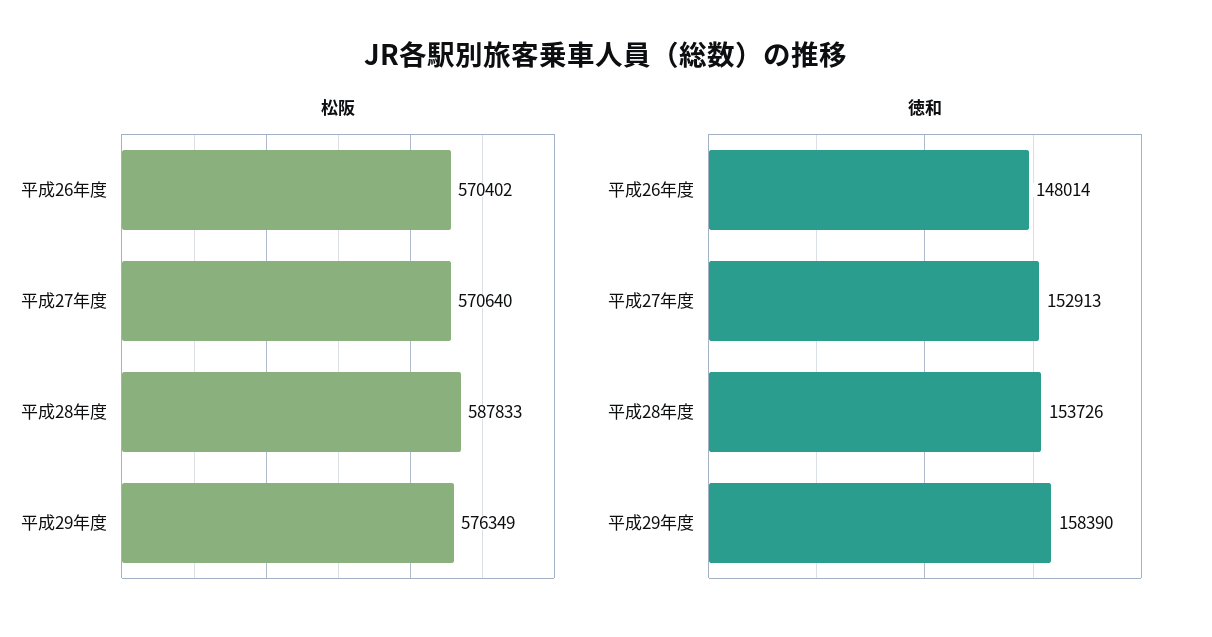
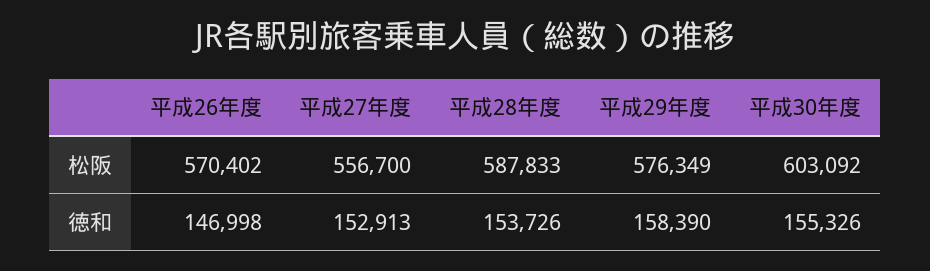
  {
    "松阪": {
      "平成26年度": 570402,
-     "平成27年度": 570640,
+     "平成27年度": 556700,
      "平成28年度": 587833,
-     "平成29年度": 576349
+     "平成29年度": 576349,
+     "平成30年度": 603092
    },
    "徳和": {
-     "平成26年度": 148014,
+     "平成26年度": 146998,
      "平成27年度": 152913,
      "平成28年度": 153726,
-     "平成29年度": 158390
+     "平成29年度": 158390,
+     "平成30年度": 155326
    }
  }

